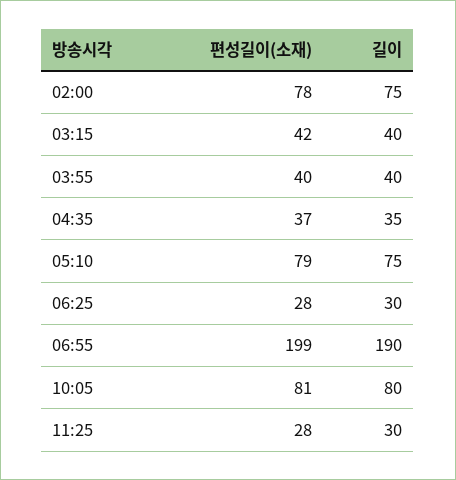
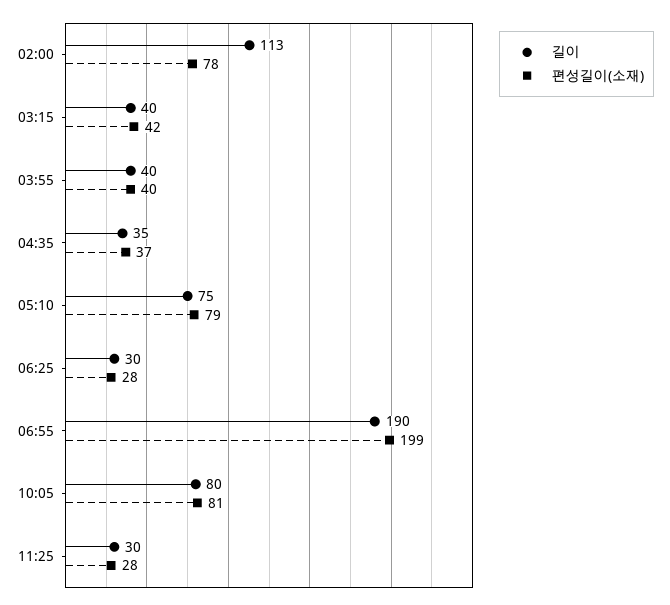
  {
    "편성길이(소재)": {
      "02:00": 78,
      "03:15": 42,
      "03:55": 40,
      "04:35": 37,
      "05:10": 79,
      "06:25": 28,
      "06:55": 199,
      "10:05": 81,
      "11:25": 28
    },
    "길이": {
-     "02:00": 75,
+     "02:00": 113,
      "03:15": 40,
      "03:55": 40,
      "04:35": 35,
      "05:10": 75,
      "06:25": 30,
      "06:55": 190,
      "10:05": 80,
      "11:25": 30
    }
  }

